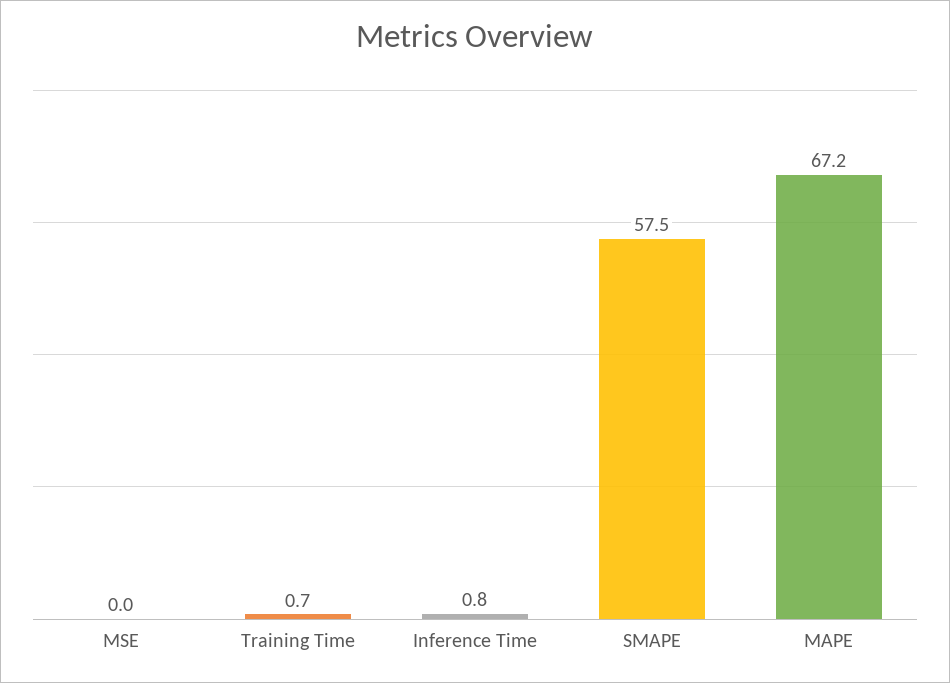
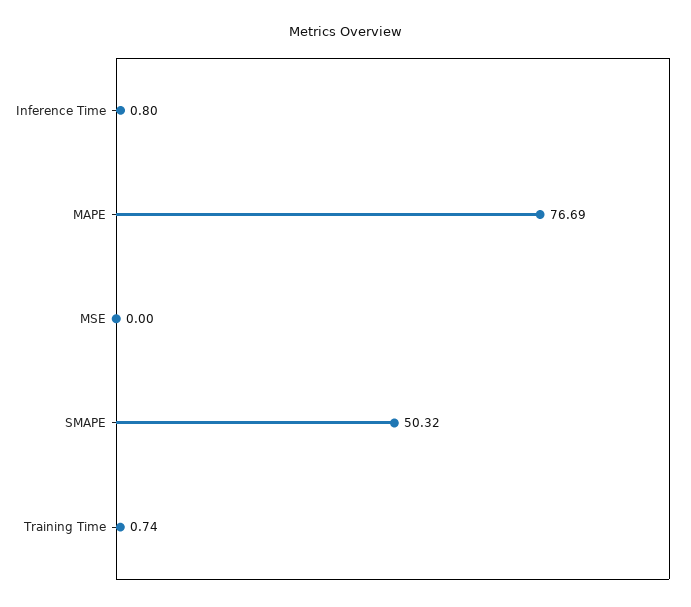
  {
    "MSE": 0,
    "Training Time": 0.74,
    "Inference Time": 0.8,
-   "SMAPE": 57.5,
+   "SMAPE": 50.32,
-   "MAPE": 67.2
+   "MAPE": 76.69
  }

